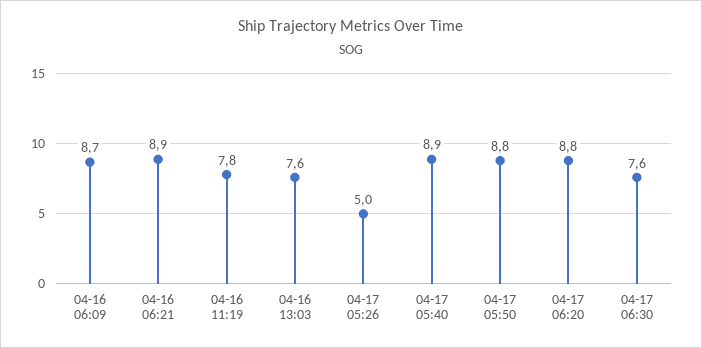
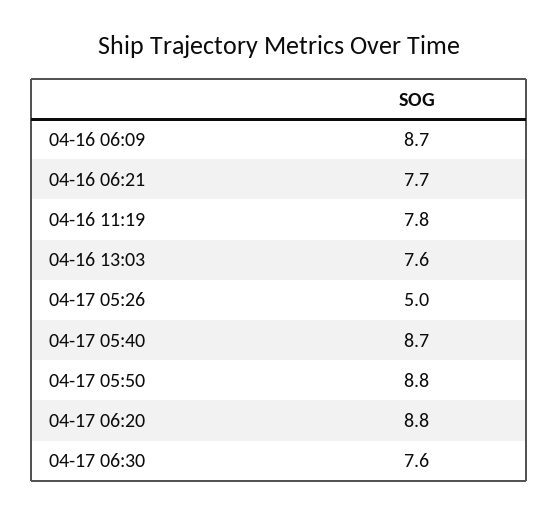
  {
    "04-16 06:09": 8.7,
-   "04-16 06:21": 8.9,
+   "04-16 06:21": 7.7,
    "04-16 11:19": 7.8,
    "04-16 13:03": 7.6,
    "04-17 05:26": 5,
-   "04-17 05:40": 8.9,
+   "04-17 05:40": 8.7,
    "04-17 05:50": 8.8,
    "04-17 06:20": 8.8,
    "04-17 06:30": 7.6
  }

